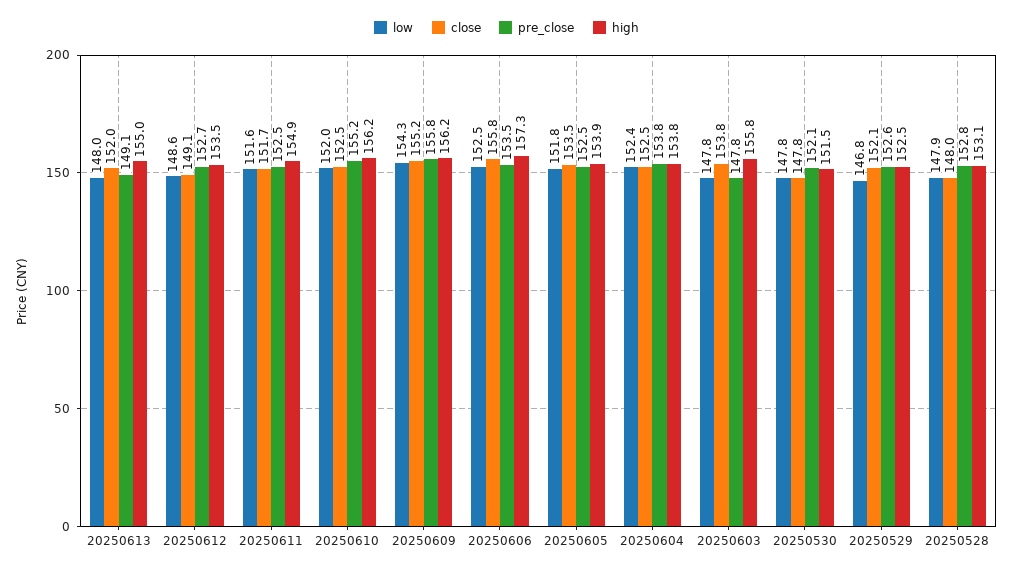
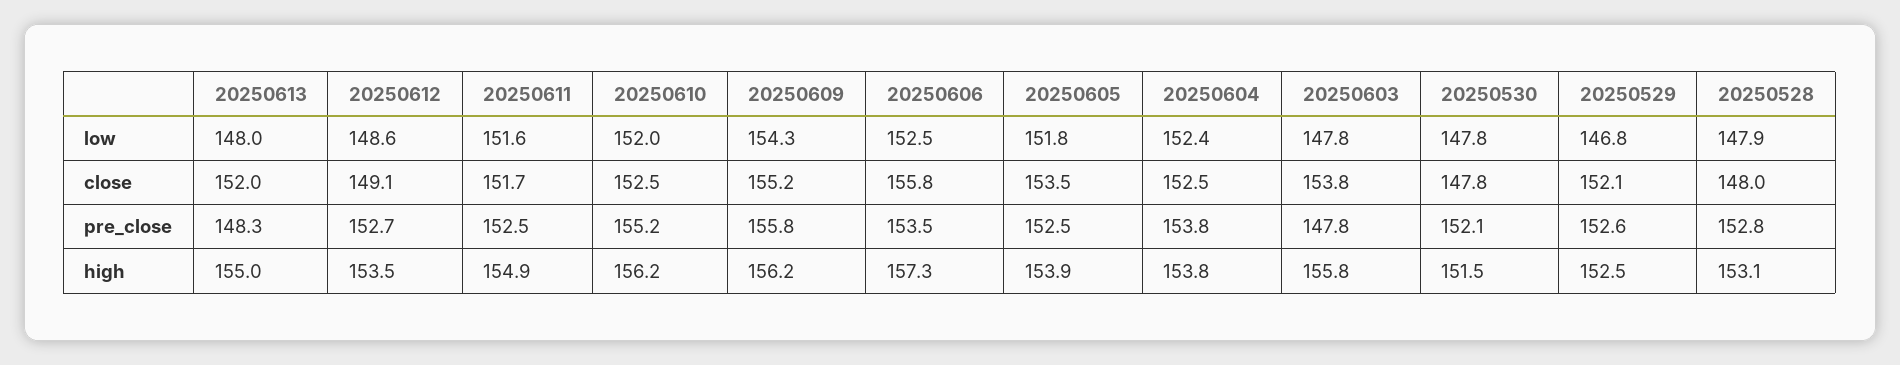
  {
    "low": {
      "20250613": 148,
      "20250612": 148.6,
      "20250611": 151.6,
      "20250610": 152,
      "20250609": 154.3,
      "20250606": 152.5,
      "20250605": 151.8,
      "20250604": 152.4,
      "20250603": 147.8,
      "20250530": 147.8,
      "20250529": 146.8,
      "20250528": 147.9
    },
    "close": {
      "20250613": 152,
      "20250612": 149.1,
      "20250611": 151.7,
      "20250610": 152.5,
      "20250609": 155.2,
      "20250606": 155.8,
      "20250605": 153.5,
      "20250604": 152.5,
      "20250603": 153.8,
      "20250530": 147.8,
      "20250529": 152.1,
      "20250528": 148
    },
    "pre_close": {
-     "20250613": 149.1,
+     "20250613": 148.3,
      "20250612": 152.7,
      "20250611": 152.5,
      "20250610": 155.2,
      "20250609": 155.8,
      "20250606": 153.5,
      "20250605": 152.5,
      "20250604": 153.8,
      "20250603": 147.8,
      "20250530": 152.1,
      "20250529": 152.6,
      "20250528": 152.8
    },
    "high": {
      "20250613": 155,
      "20250612": 153.5,
      "20250611": 154.9,
      "20250610": 156.2,
      "20250609": 156.2,
      "20250606": 157.3,
      "20250605": 153.9,
      "20250604": 153.8,
      "20250603": 155.8,
      "20250530": 151.5,
      "20250529": 152.5,
      "20250528": 153.1
    }
  }

